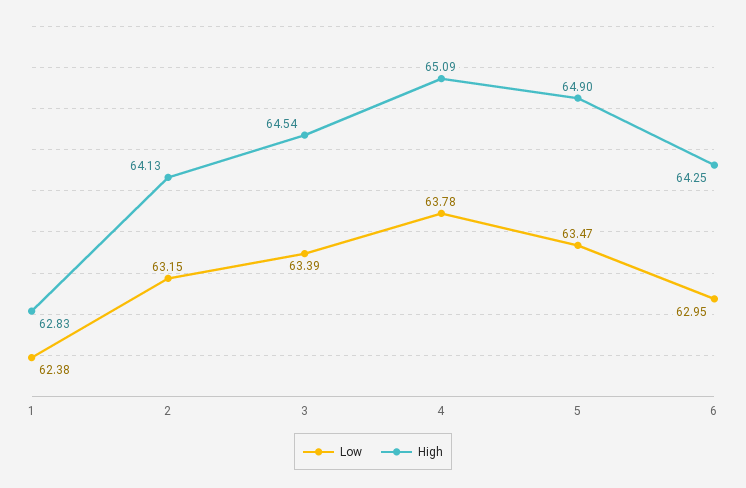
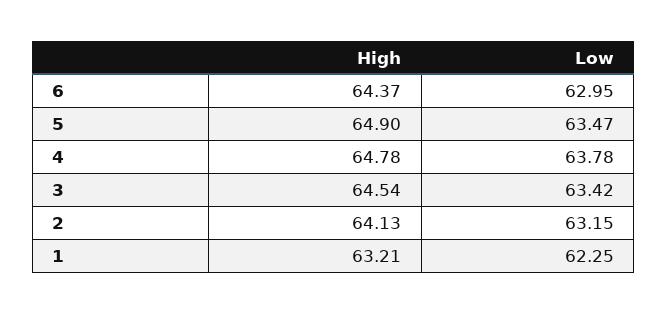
  {
    "Low": {
-     "1": 62.38,
+     "1": 62.25,
      "2": 63.15,
-     "3": 63.39,
+     "3": 63.42,
      "4": 63.78,
      "5": 63.47,
      "6": 62.95
    },
    "High": {
-     "1": 62.83,
+     "1": 63.21,
      "2": 64.13,
      "3": 64.54,
-     "4": 65.09,
+     "4": 64.78,
      "5": 64.9,
-     "6": 64.25
+     "6": 64.37
    }
  }

